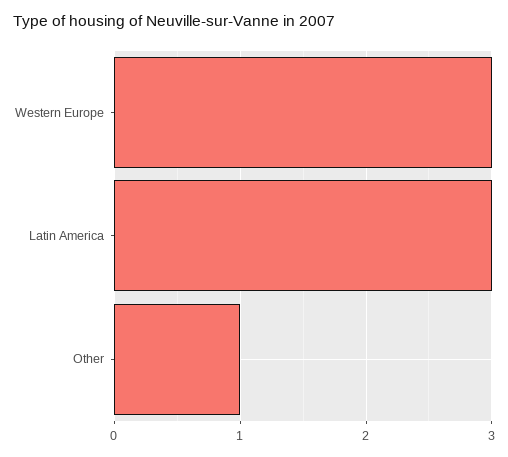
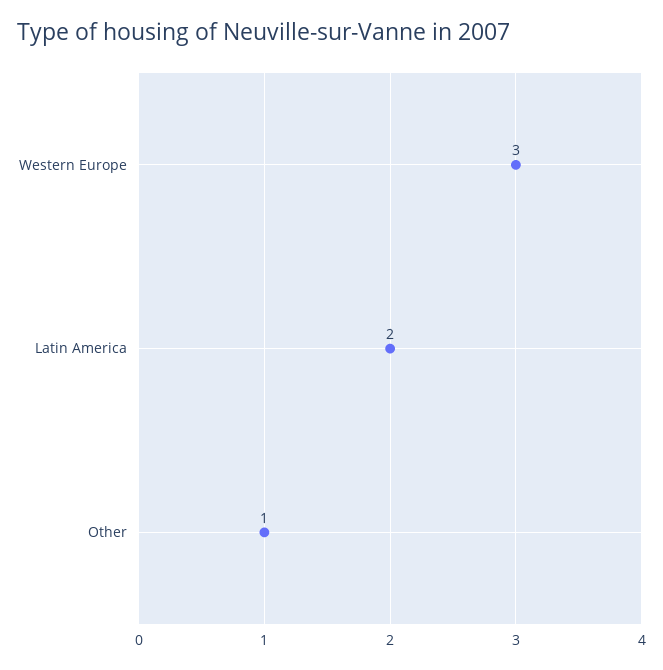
  {
    "Western Europe": 3,
-   "Latin America": 3,
+   "Latin America": 2,
    "Other": 1
  }

